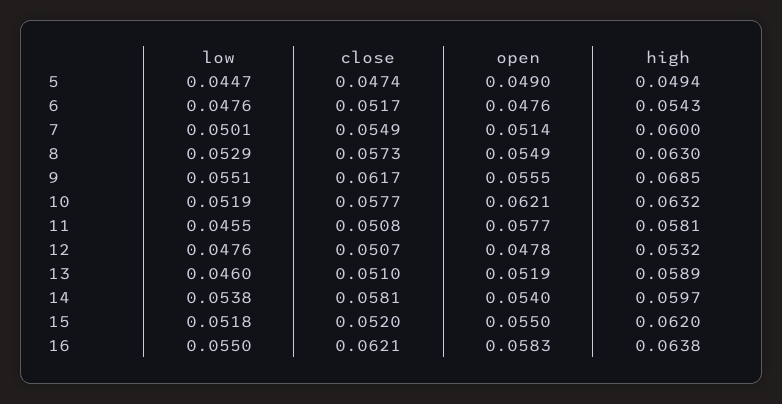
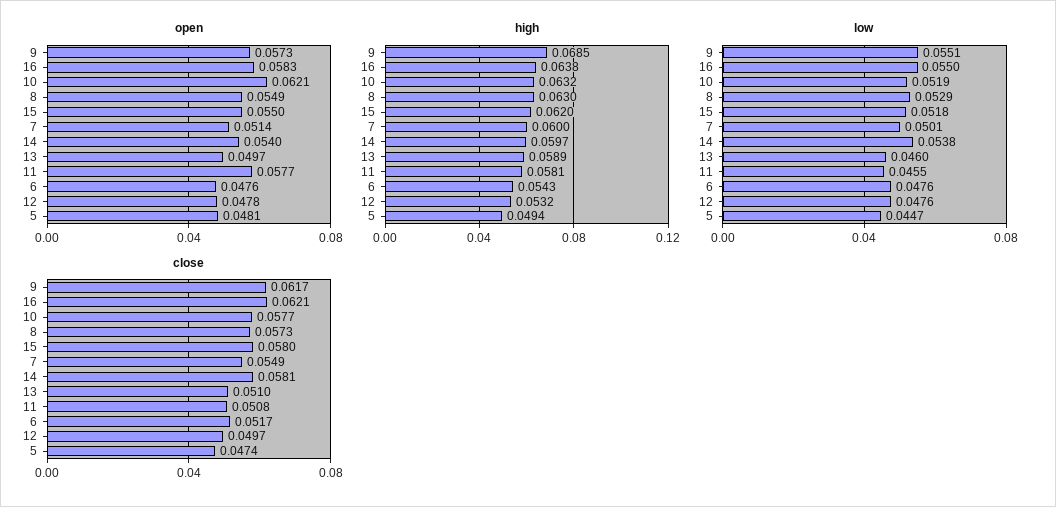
  {
    "low": {
      "5": 0.0447,
      "6": 0.0476,
      "7": 0.0501,
      "8": 0.0529,
      "9": 0.0551,
      "10": 0.0519,
      "11": 0.0455,
      "12": 0.0476,
      "13": 0.046,
      "14": 0.0538,
      "15": 0.0518,
      "16": 0.055
    },
    "close": {
      "5": 0.0474,
      "6": 0.0517,
      "7": 0.0549,
      "8": 0.0573,
      "9": 0.0617,
      "10": 0.0577,
      "11": 0.0508,
-     "12": 0.0507,
+     "12": 0.0497,
      "13": 0.051,
      "14": 0.0581,
-     "15": 0.052,
+     "15": 0.058,
      "16": 0.0621
    },
    "open": {
-     "5": 0.049,
+     "5": 0.0481,
      "6": 0.0476,
      "7": 0.0514,
      "8": 0.0549,
-     "9": 0.0555,
+     "9": 0.0573,
      "10": 0.0621,
      "11": 0.0577,
      "12": 0.0478,
-     "13": 0.0519,
+     "13": 0.0497,
      "14": 0.054,
      "15": 0.055,
      "16": 0.0583
    },
    "high": {
      "5": 0.0494,
      "6": 0.0543,
      "7": 0.06,
      "8": 0.063,
      "9": 0.0685,
      "10": 0.0632,
      "11": 0.0581,
      "12": 0.0532,
      "13": 0.0589,
      "14": 0.0597,
      "15": 0.062,
      "16": 0.0638
    }
  }

